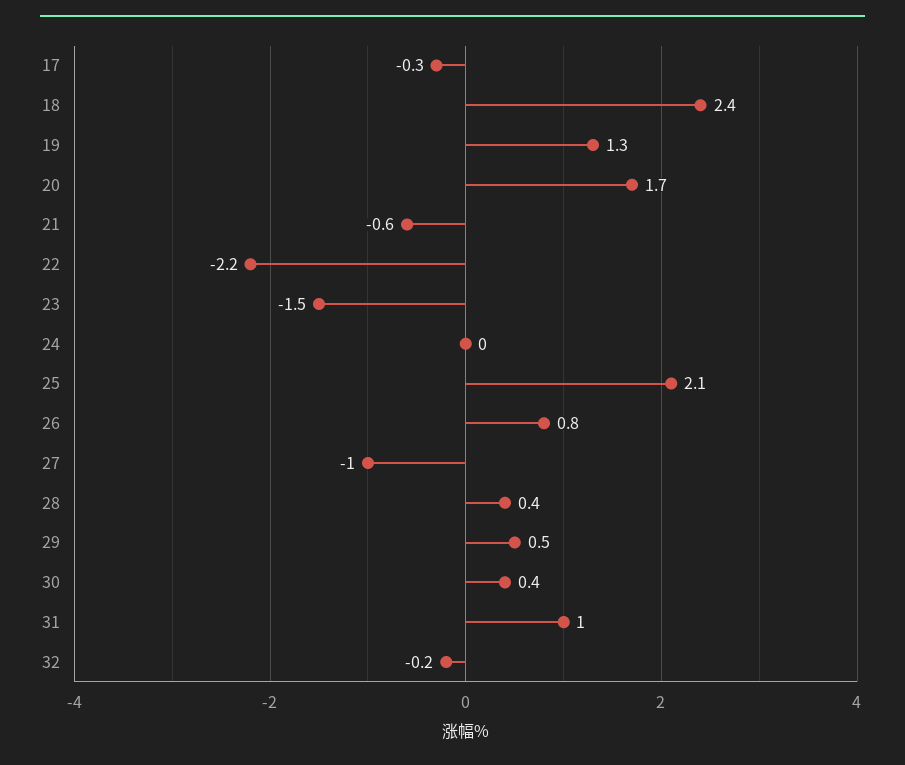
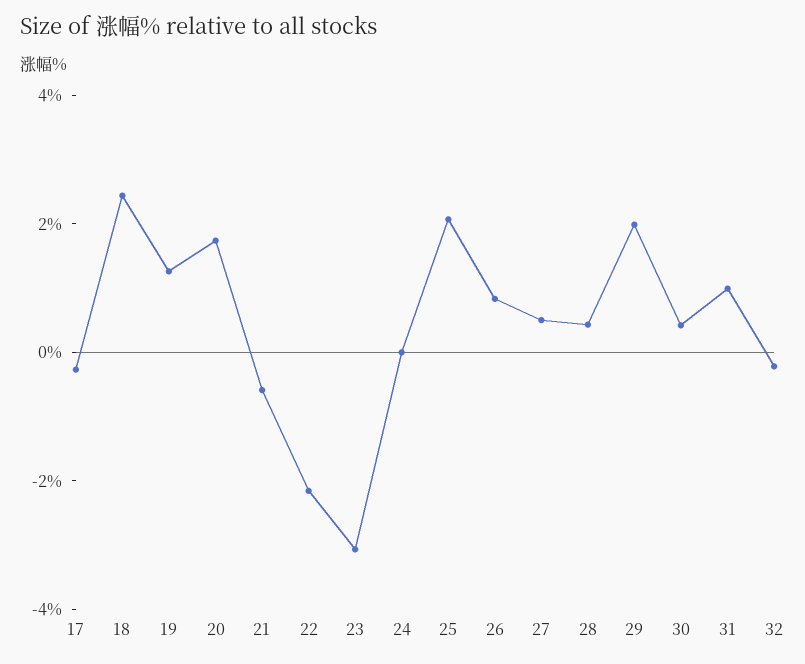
  {
    "17": -0.3,
    "18": 2.4,
    "19": 1.3,
    "20": 1.7,
    "21": -0.6,
    "22": -2.2,
-   "23": -1.5,
+   "23": -3,
    "24": 0,
    "25": 2.1,
    "26": 0.8,
-   "27": -1,
+   "27": 0.5,
    "28": 0.4,
-   "29": 0.5,
+   "29": 2,
    "30": 0.4,
    "31": 1,
    "32": -0.2
  }

